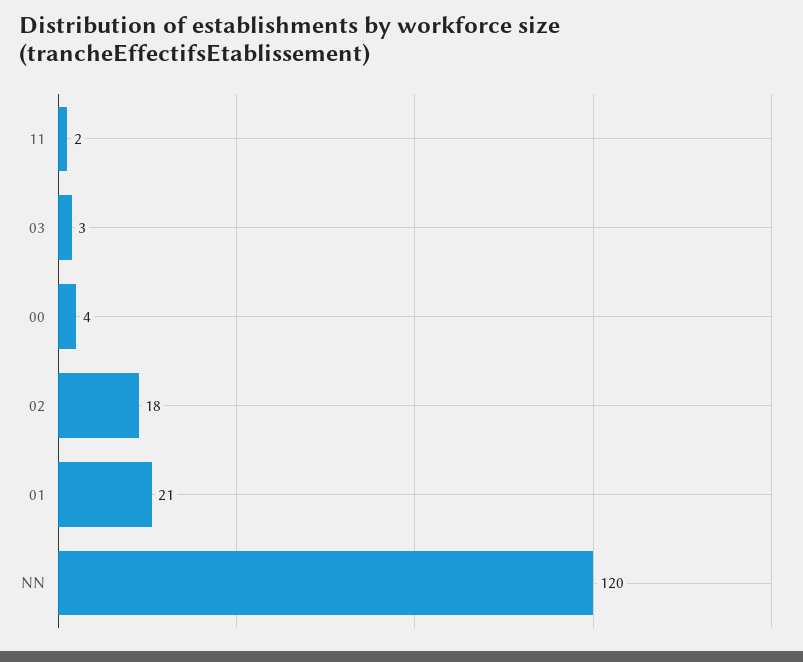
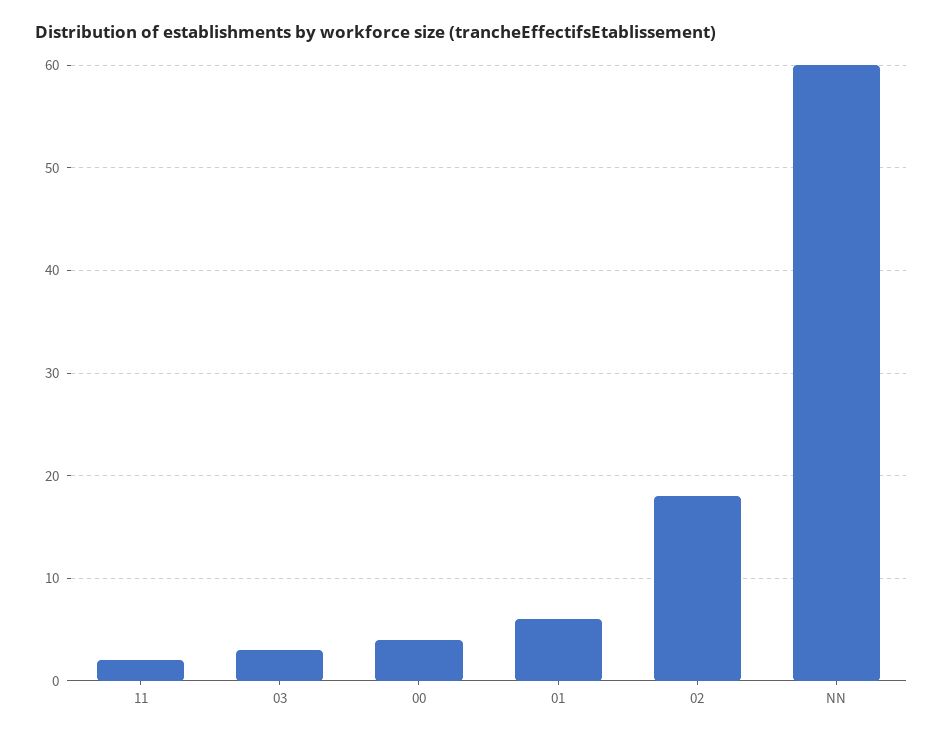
  {
    "11": 2,
    "03": 3,
    "00": 4,
    "02": 18,
-   "01": 21,
+   "01": 6,
-   "NN": 120
+   "NN": 60
  }

